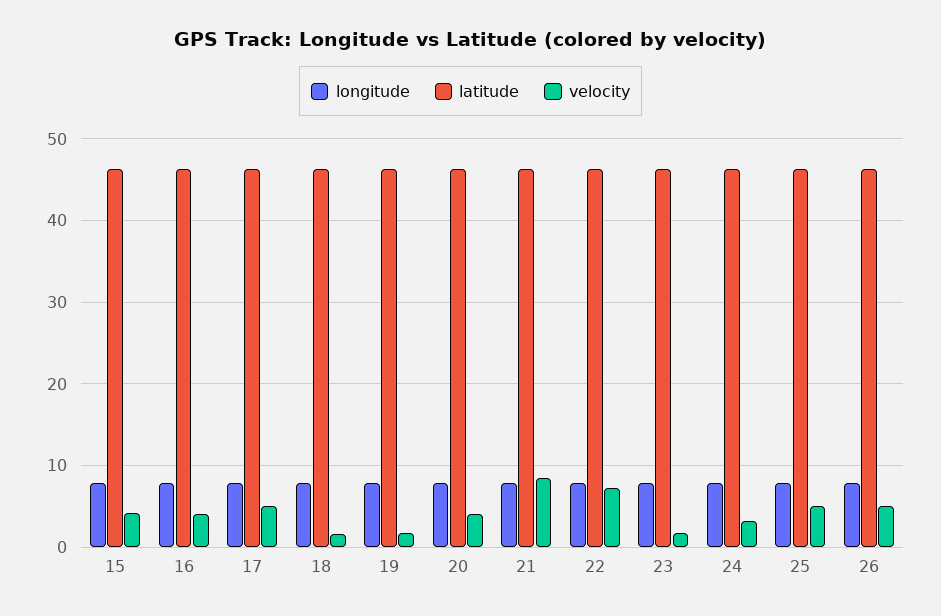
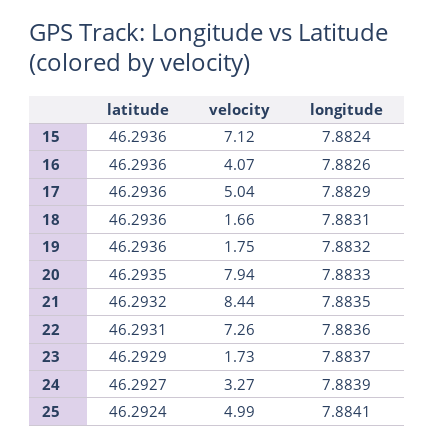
  {
    "longitude": {
      "15": 7.8824,
      "16": 7.8826,
      "17": 7.8829,
      "18": 7.8831,
      "19": 7.8832,
      "20": 7.8833,
      "21": 7.8835,
      "22": 7.8836,
      "23": 7.8837,
      "24": 7.8839,
-     "25": 7.8841,
+     "25": 7.8841
-     "26": 8
    },
    "latitude": {
      "15": 46.2936,
      "16": 46.2936,
      "17": 46.2936,
      "18": 46.2936,
      "19": 46.2936,
      "20": 46.2935,
      "21": 46.2932,
      "22": 46.2931,
      "23": 46.2929,
      "24": 46.2927,
-     "25": 46.2924,
+     "25": 46.2924
-     "26": 46
    },
    "velocity": {
-     "15": 4,
+     "15": 7.12,
      "16": 4.07,
      "17": 5.04,
      "18": 1.66,
      "19": 1.75,
-     "20": 4,
+     "20": 7.94,
      "21": 8.44,
      "22": 7.26,
      "23": 1.73,
      "24": 3.27,
-     "25": 4.99,
+     "25": 4.99
-     "26": 5
    }
  }

